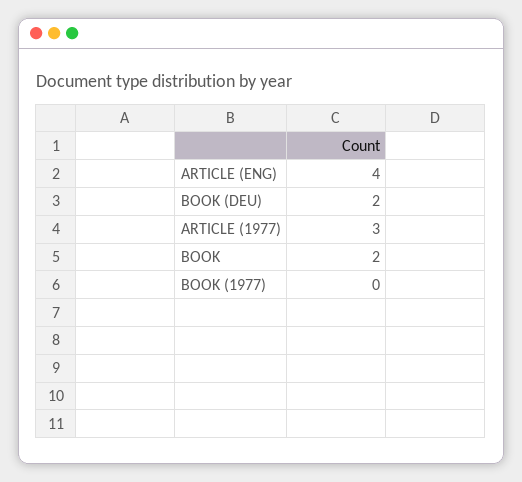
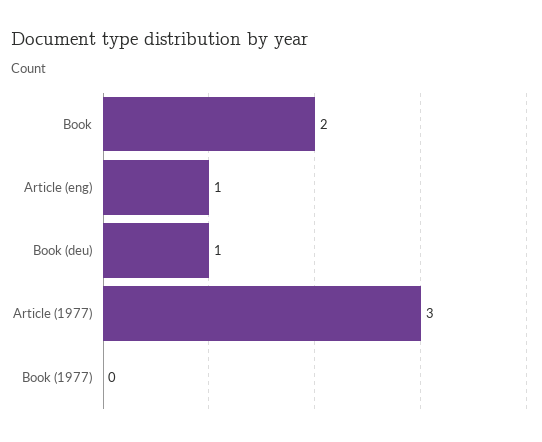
  {
-   "ARTICLE (ENG)": 4,
+   "ARTICLE (ENG)": 1,
-   "BOOK (DEU)": 2,
+   "BOOK (DEU)": 1,
    "ARTICLE (1977)": 3,
    "BOOK": 2,
    "BOOK (1977)": 0
  }

